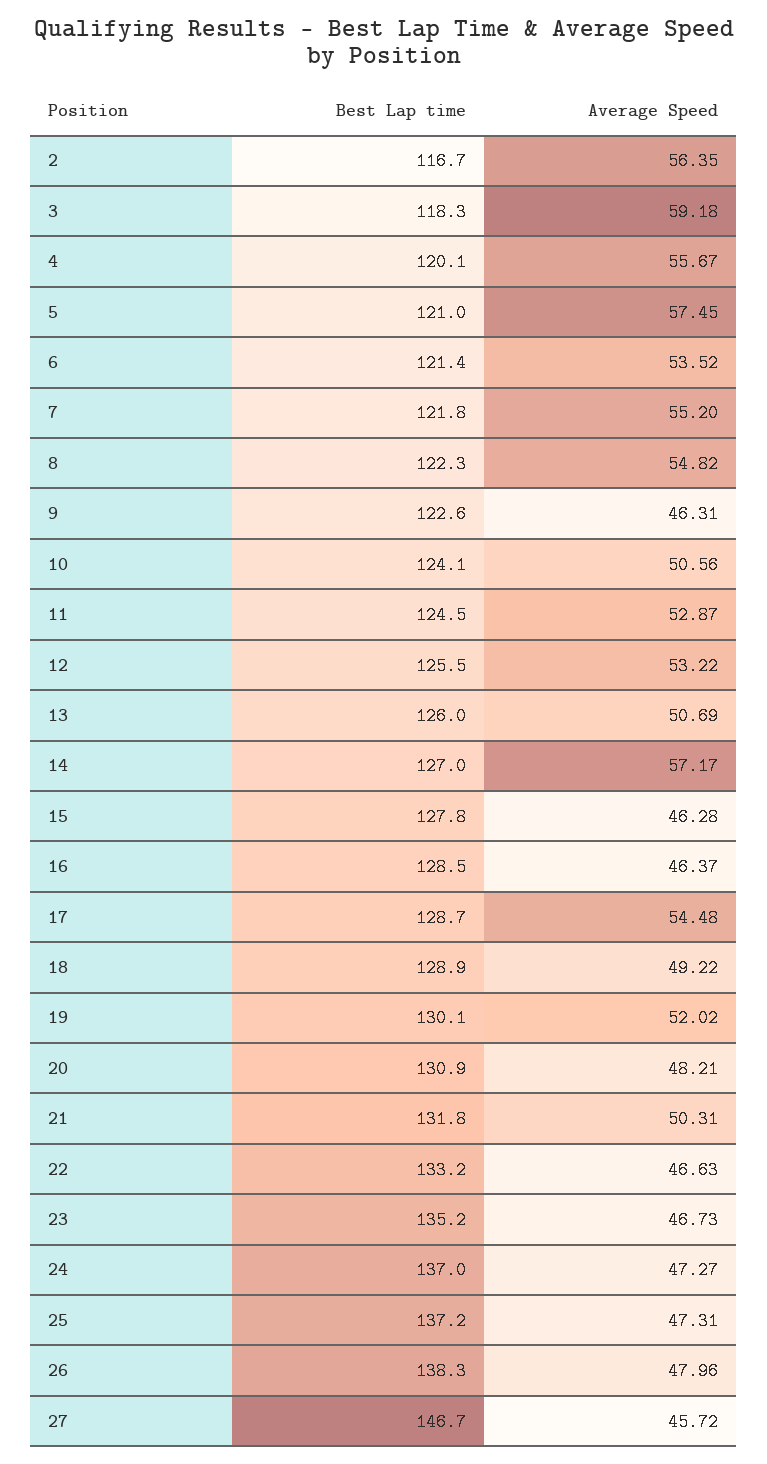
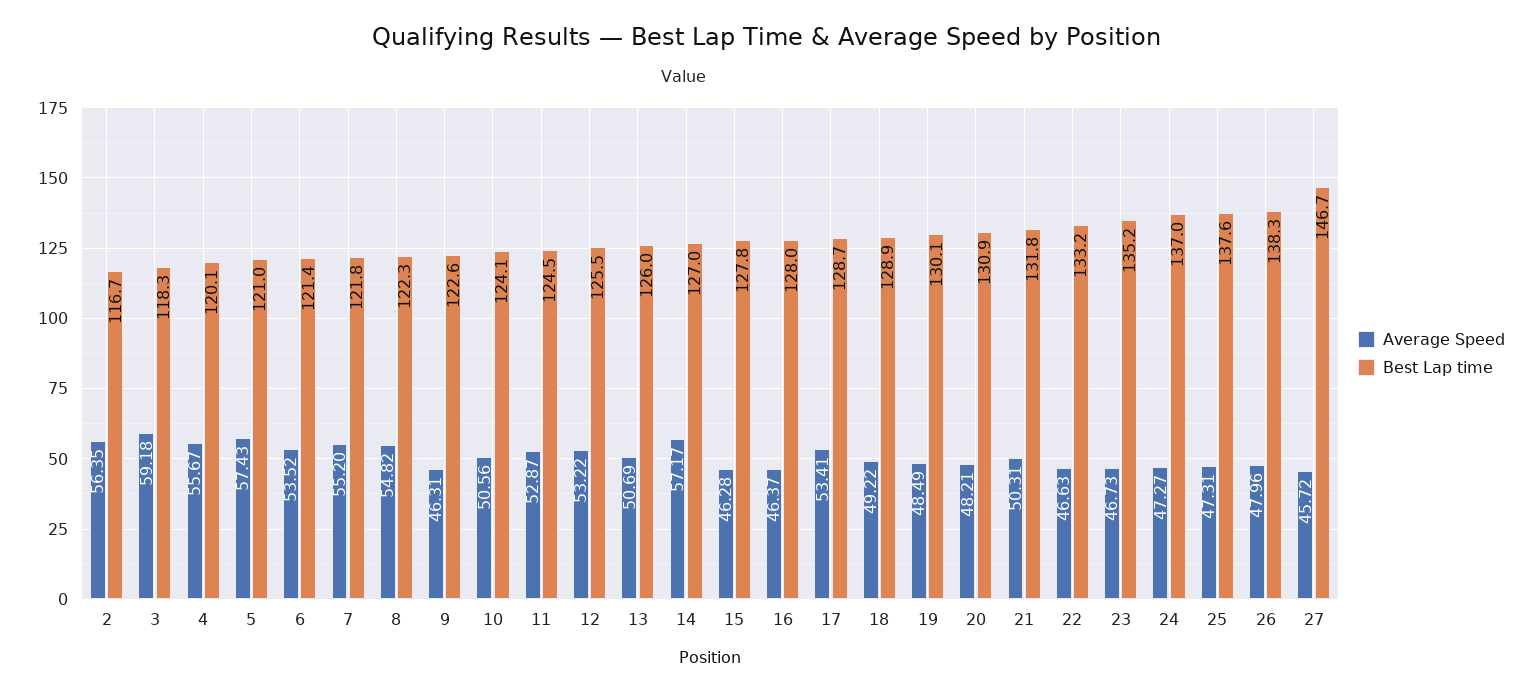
  {
    "Best Lap time": {
      "2": 116.7,
      "3": 118.3,
      "4": 120.1,
      "5": 121,
      "6": 121.4,
      "7": 121.8,
      "8": 122.3,
      "9": 122.6,
      "10": 124.1,
      "11": 124.5,
      "12": 125.5,
      "13": 126,
      "14": 127,
      "15": 127.8,
-     "16": 128.5,
+     "16": 128,
      "17": 128.7,
      "18": 128.9,
      "19": 130.1,
      "20": 130.9,
      "21": 131.8,
      "22": 133.2,
      "23": 135.2,
      "24": 137,
-     "25": 137.2,
+     "25": 137.6,
      "26": 138.3,
      "27": 146.7
    },
    "Average Speed": {
      "2": 56.35,
      "3": 59.18,
      "4": 55.67,
-     "5": 57.45,
+     "5": 57.43,
      "6": 53.52,
      "7": 55.2,
      "8": 54.82,
      "9": 46.31,
      "10": 50.56,
      "11": 52.87,
      "12": 53.22,
      "13": 50.69,
      "14": 57.17,
      "15": 46.28,
      "16": 46.37,
-     "17": 54.48,
+     "17": 53.41,
      "18": 49.22,
-     "19": 52.02,
+     "19": 48.49,
      "20": 48.21,
      "21": 50.31,
      "22": 46.63,
      "23": 46.73,
      "24": 47.27,
      "25": 47.31,
      "26": 47.96,
      "27": 45.72
    }
  }

